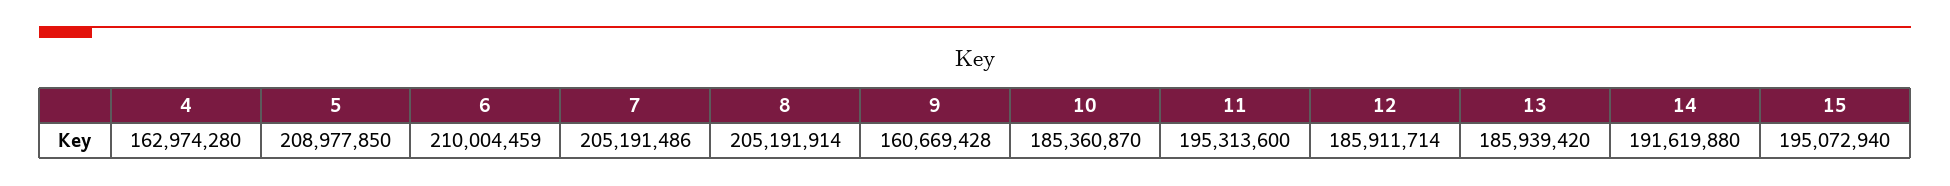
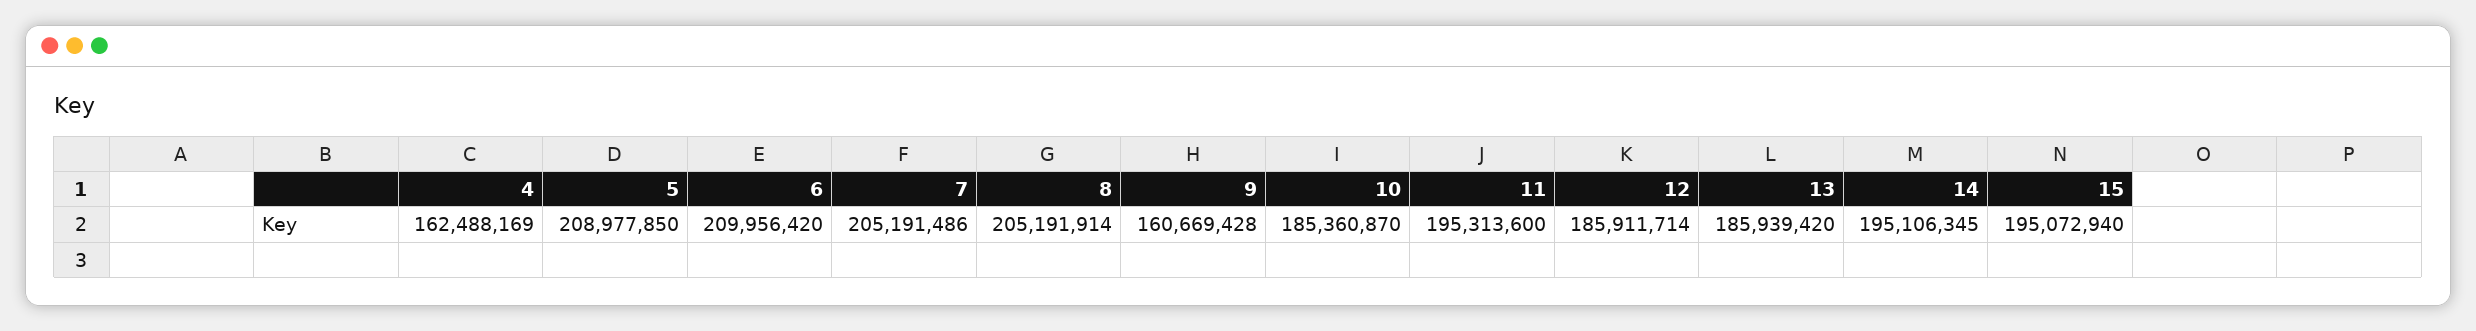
  {
-   "4": 162974280,
+   "4": 162488169,
    "5": 208977850,
-   "6": 210004459,
+   "6": 209956420,
    "7": 205191486,
    "8": 205191914,
    "9": 160669428,
    "10": 185360870,
    "11": 195313600,
    "12": 185911714,
    "13": 185939420,
-   "14": 191619880,
+   "14": 195106345,
    "15": 195072940
  }

